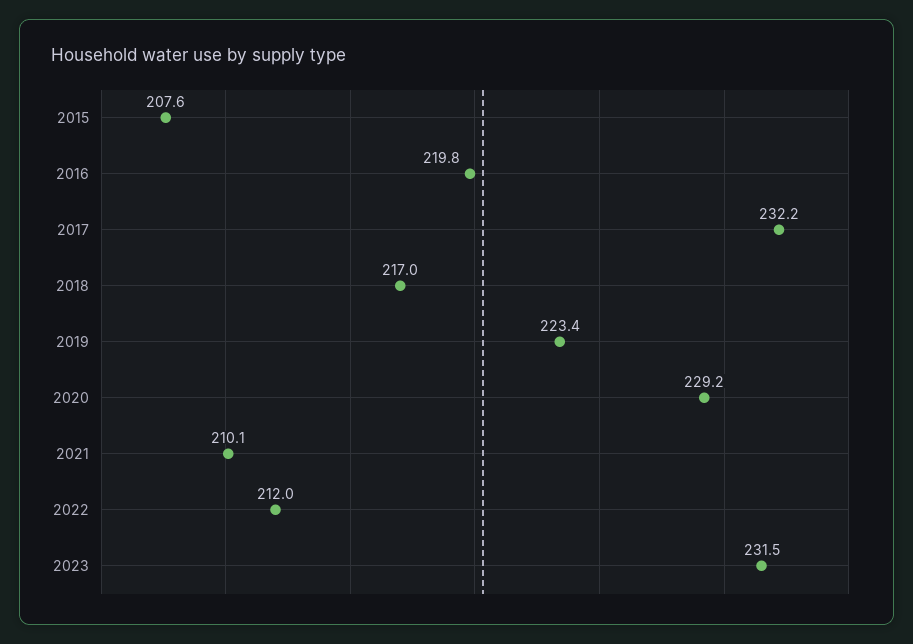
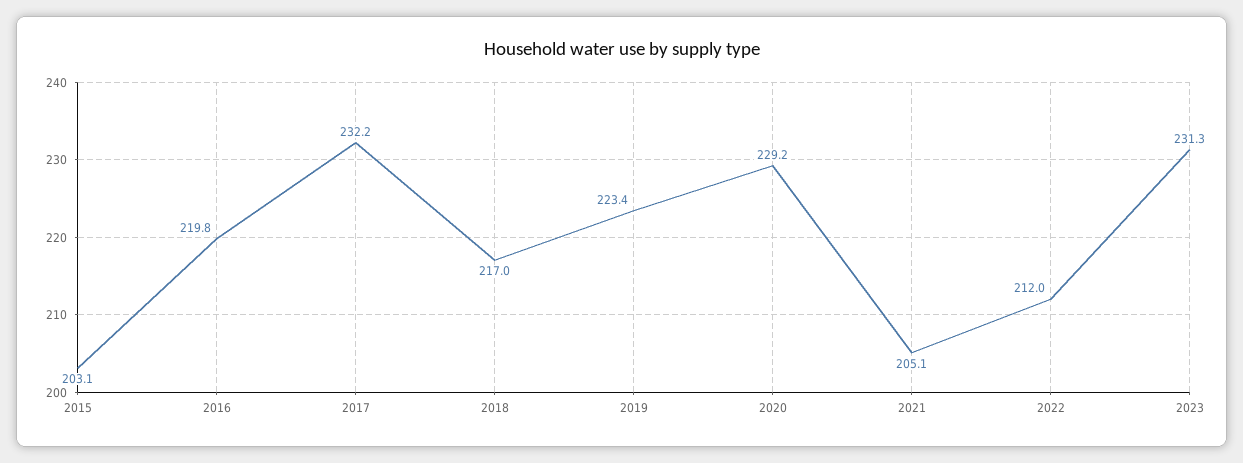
  {
-   "2015": 207.6,
+   "2015": 203.1,
    "2016": 219.8,
    "2017": 232.2,
    "2018": 217,
    "2019": 223.4,
    "2020": 229.2,
-   "2021": 210.1,
+   "2021": 205.1,
    "2022": 212,
-   "2023": 231.5
+   "2023": 231.3
  }

